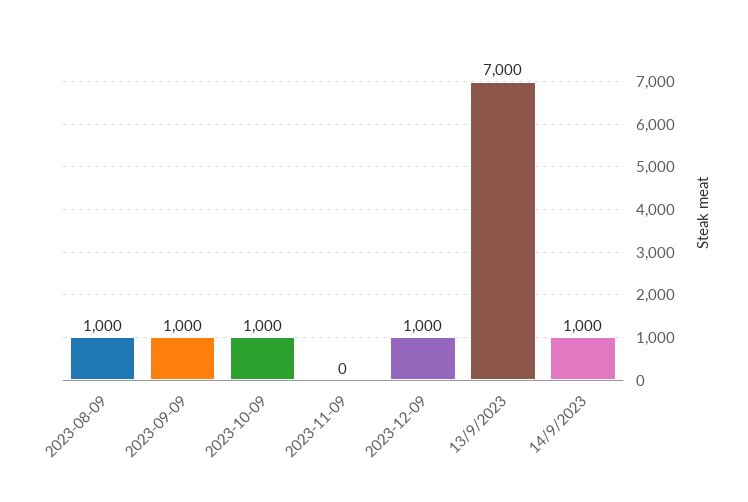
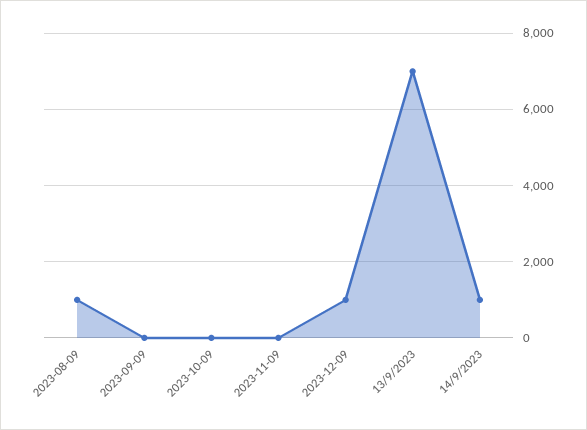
  {
    "2023-08-09": 1000,
-   "2023-09-09": 1000,
+   "2023-09-09": 0,
-   "2023-10-09": 1000,
+   "2023-10-09": 0,
    "2023-11-09": 0,
    "2023-12-09": 1000,
    "13/9/2023": 7000,
    "14/9/2023": 1000
  }

